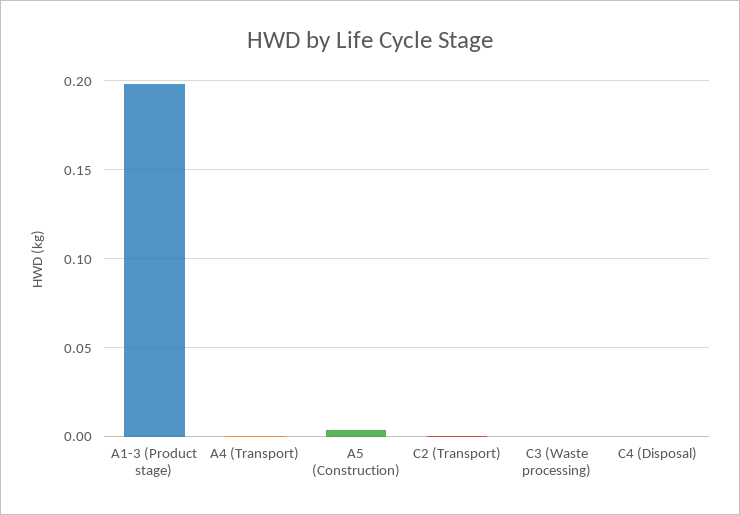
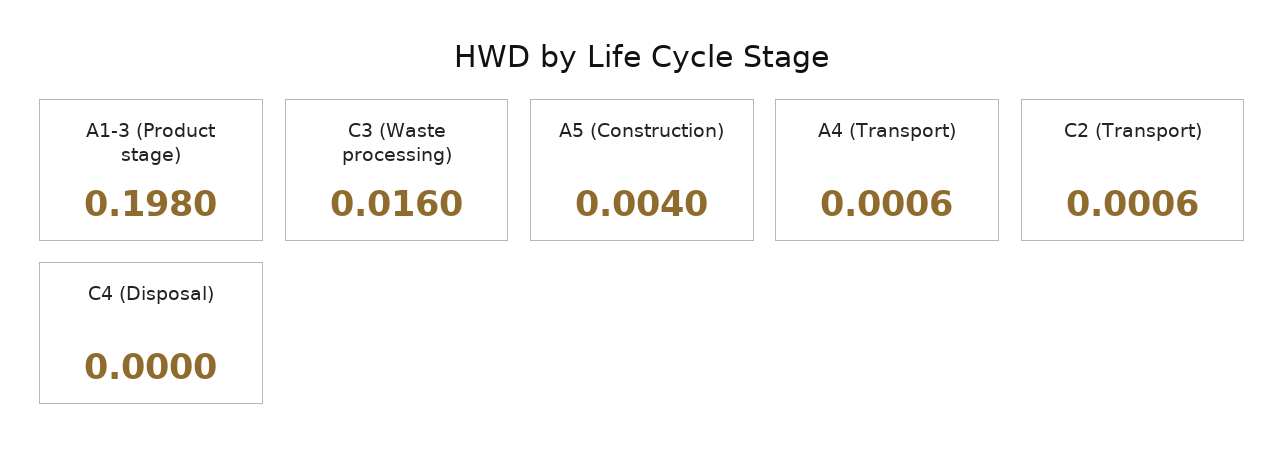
  {
    "A1-3 (Product stage)": 0.198,
    "A4 (Transport)": 0.0006,
    "A5 (Construction)": 0.004,
    "C2 (Transport)": 0.0006,
-   "C3 (Waste processing)": 0,
+   "C3 (Waste processing)": 0.016,
    "C4 (Disposal)": 0
  }

